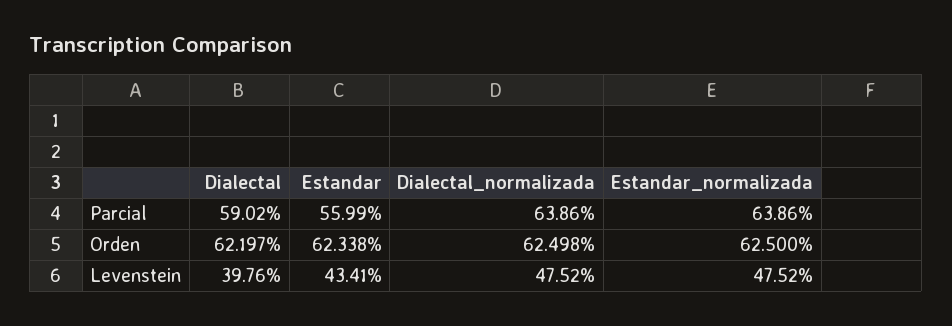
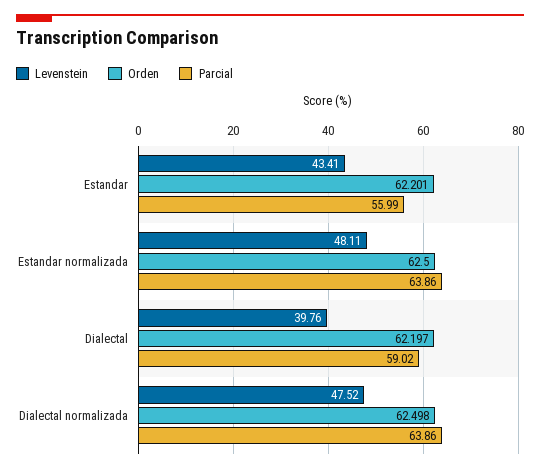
  {
    "Parcial": {
      "Dialectal": 59.02,
      "Estandar": 55.99,
      "Dialectal_normalizada": 63.86,
      "Estandar_normalizada": 63.86
    },
    "Orden": {
      "Dialectal": 62.197,
-     "Estandar": 62.338,
+     "Estandar": 62.201,
      "Dialectal_normalizada": 62.498,
      "Estandar_normalizada": 62.5
    },
    "Levenstein": {
      "Dialectal": 39.76,
      "Estandar": 43.41,
      "Dialectal_normalizada": 47.52,
-     "Estandar_normalizada": 47.52
+     "Estandar_normalizada": 48.11
    }
  }

